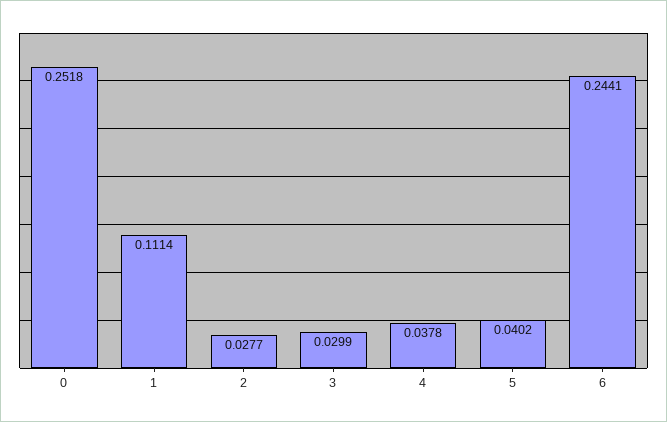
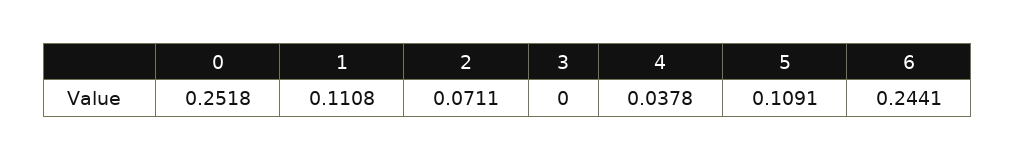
  {
    "0": 0.2518,
-   "1": 0.1114,
+   "1": 0.1108,
-   "2": 0.0277,
+   "2": 0.0711,
-   "3": 0.0299,
+   "3": 0,
    "4": 0.0378,
-   "5": 0.0402,
+   "5": 0.1091,
    "6": 0.2441
  }

